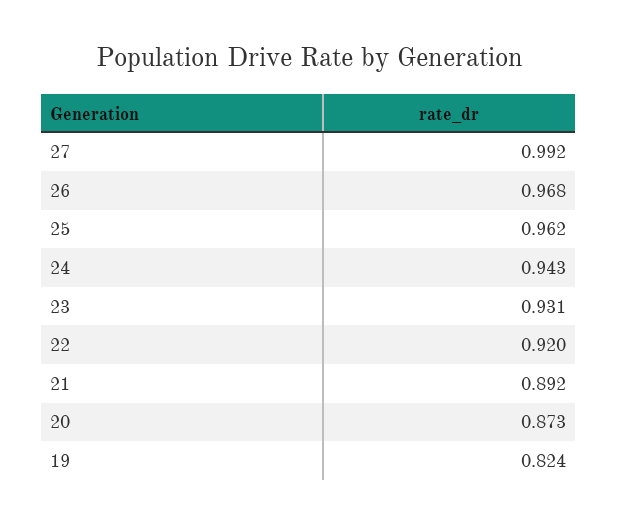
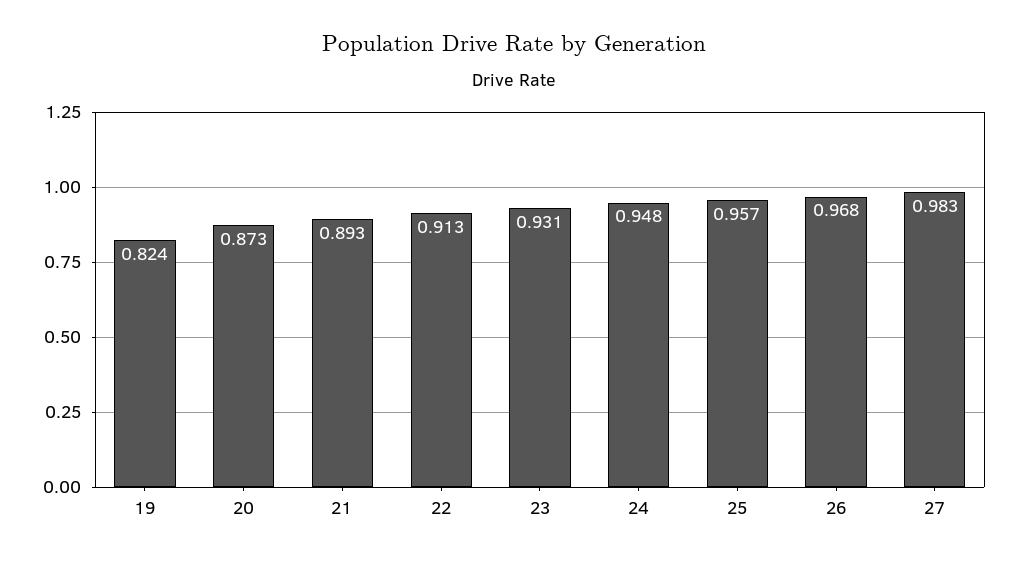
  {
-   "27": 0.992,
+   "27": 0.983,
    "26": 0.968,
-   "25": 0.962,
+   "25": 0.957,
-   "24": 0.943,
+   "24": 0.948,
    "23": 0.931,
-   "22": 0.92,
+   "22": 0.913,
-   "21": 0.892,
+   "21": 0.893,
    "20": 0.873,
    "19": 0.824
  }

